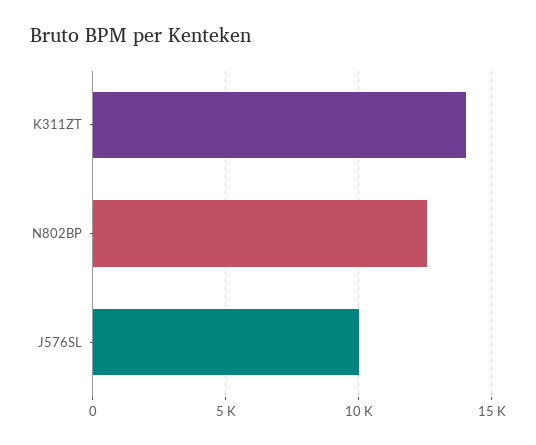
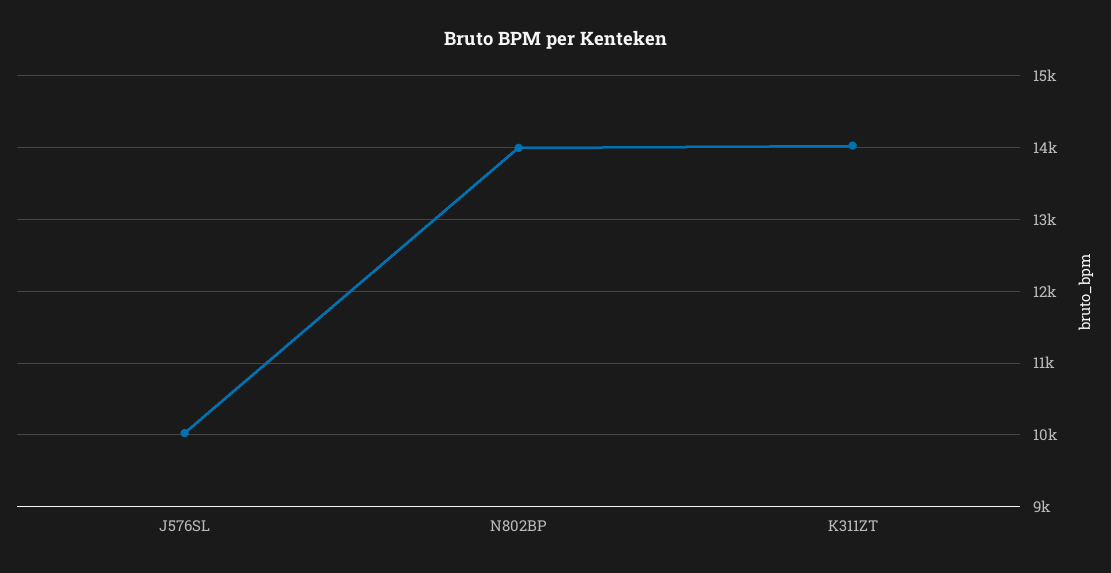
  {
    "K311ZT": 14000,
-   "N802BP": 12500,
+   "N802BP": 14000,
    "J576SL": 10000
  }

